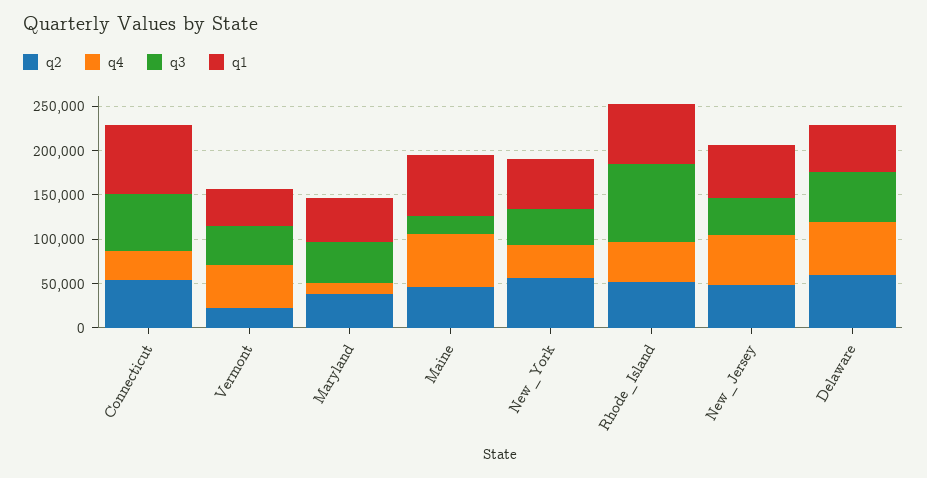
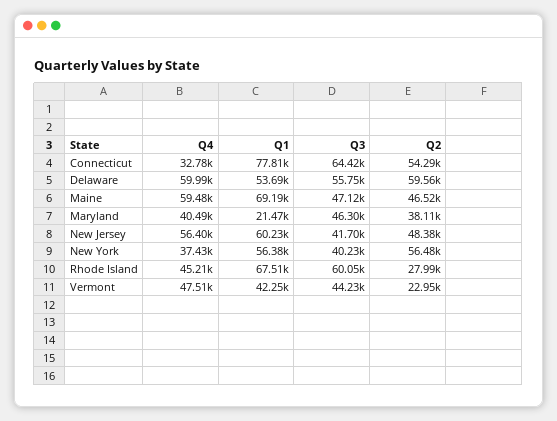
  {
    "q2": {
      "Connecticut": 54290,
      "Vermont": 22950,
      "Maryland": 38110,
      "Maine": 46520,
      "New_York": 56480,
-     "Rhode_Island": 50000,
+     "Rhode_Island": 27990,
      "New_Jersey": 48380,
      "Delaware": 59560
    },
    "q4": {
      "Connecticut": 32780,
      "Vermont": 47510,
-     "Maryland": 10000,
+     "Maryland": 40490,
      "Maine": 59480,
      "New_York": 37430,
      "Rhode_Island": 45210,
      "New_Jersey": 56400,
      "Delaware": 59990
    },
    "q3": {
      "Connecticut": 64420,
      "Vermont": 44230,
      "Maryland": 46300,
-     "Maine": 20000,
+     "Maine": 47120,
      "New_York": 40230,
-     "Rhode_Island": 90000,
+     "Rhode_Island": 60050,
      "New_Jersey": 41700,
      "Delaware": 55750
    },
    "q1": {
      "Connecticut": 77810,
      "Vermont": 42250,
-     "Maryland": 50000,
+     "Maryland": 21470,
      "Maine": 69190,
      "New_York": 56380,
      "Rhode_Island": 67510,
      "New_Jersey": 60230,
      "Delaware": 53690
    }
  }

